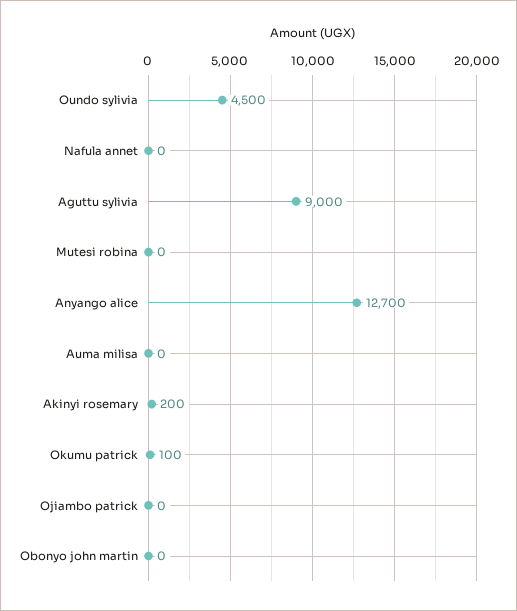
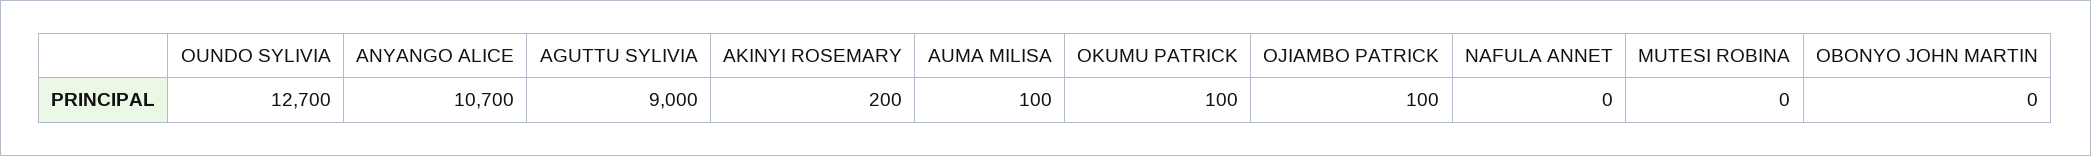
  {
-   "Oundo sylivia": 4500,
+   "Oundo sylivia": 12700,
    "Nafula annet": 0,
    "Aguttu sylivia": 9000,
    "Mutesi robina": 0,
-   "Anyango alice": 12700,
+   "Anyango alice": 10700,
-   "Auma milisa": 0,
+   "Auma milisa": 100,
    "Akinyi rosemary": 200,
    "Okumu patrick": 100,
-   "Ojiambo patrick": 0,
+   "Ojiambo patrick": 100,
    "Obonyo john martin": 0
  }

